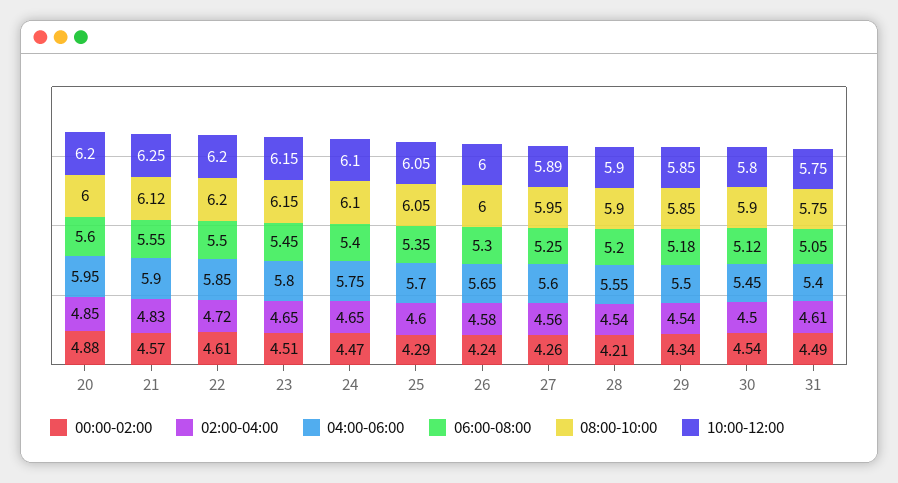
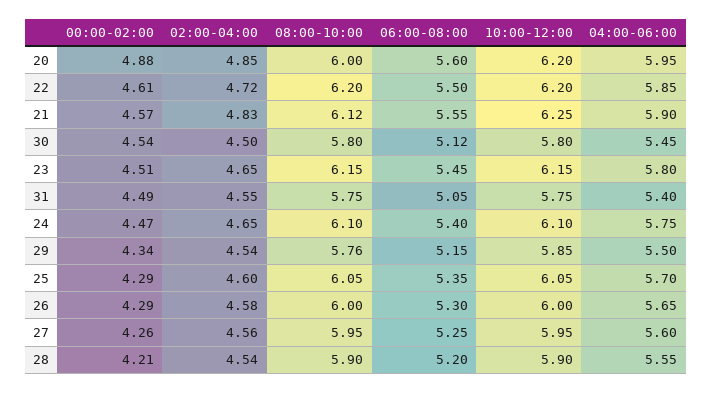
  {
    "00:00-02:00": {
      "20": 4.88,
      "21": 4.57,
      "22": 4.61,
      "23": 4.51,
      "24": 4.47,
      "25": 4.29,
-     "26": 4.24,
+     "26": 4.29,
      "27": 4.26,
      "28": 4.21,
      "29": 4.34,
      "30": 4.54,
      "31": 4.49
    },
    "02:00-04:00": {
      "20": 4.85,
      "21": 4.83,
      "22": 4.72,
      "23": 4.65,
      "24": 4.65,
      "25": 4.6,
      "26": 4.58,
      "27": 4.56,
      "28": 4.54,
      "29": 4.54,
      "30": 4.5,
-     "31": 4.61
+     "31": 4.55
    },
    "04:00-06:00": {
      "20": 5.95,
      "21": 5.9,
      "22": 5.85,
      "23": 5.8,
      "24": 5.75,
      "25": 5.7,
      "26": 5.65,
      "27": 5.6,
      "28": 5.55,
      "29": 5.5,
      "30": 5.45,
      "31": 5.4
    },
    "06:00-08:00": {
      "20": 5.6,
      "21": 5.55,
      "22": 5.5,
      "23": 5.45,
      "24": 5.4,
      "25": 5.35,
      "26": 5.3,
      "27": 5.25,
      "28": 5.2,
-     "29": 5.18,
+     "29": 5.15,
      "30": 5.12,
      "31": 5.05
    },
    "08:00-10:00": {
      "20": 6,
      "21": 6.12,
      "22": 6.2,
      "23": 6.15,
      "24": 6.1,
      "25": 6.05,
      "26": 6,
      "27": 5.95,
      "28": 5.9,
-     "29": 5.85,
+     "29": 5.76,
-     "30": 5.9,
+     "30": 5.8,
      "31": 5.75
    },
    "10:00-12:00": {
      "20": 6.2,
      "21": 6.25,
      "22": 6.2,
      "23": 6.15,
      "24": 6.1,
      "25": 6.05,
      "26": 6,
-     "27": 5.89,
+     "27": 5.95,
      "28": 5.9,
      "29": 5.85,
      "30": 5.8,
      "31": 5.75
    }
  }

